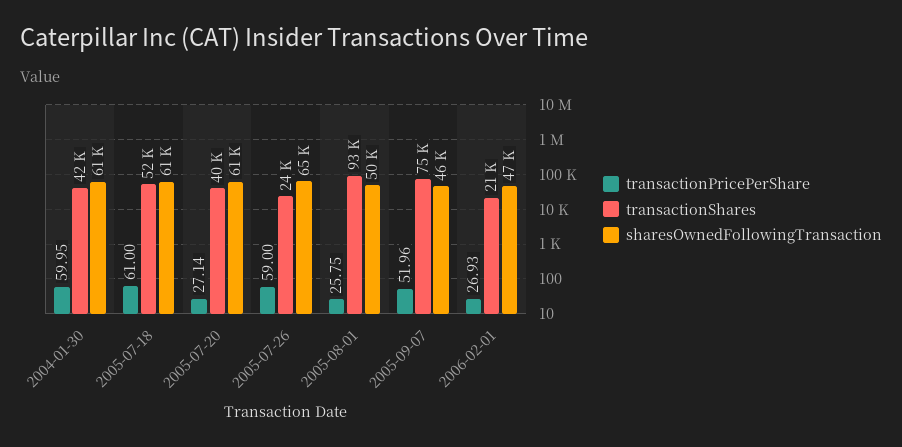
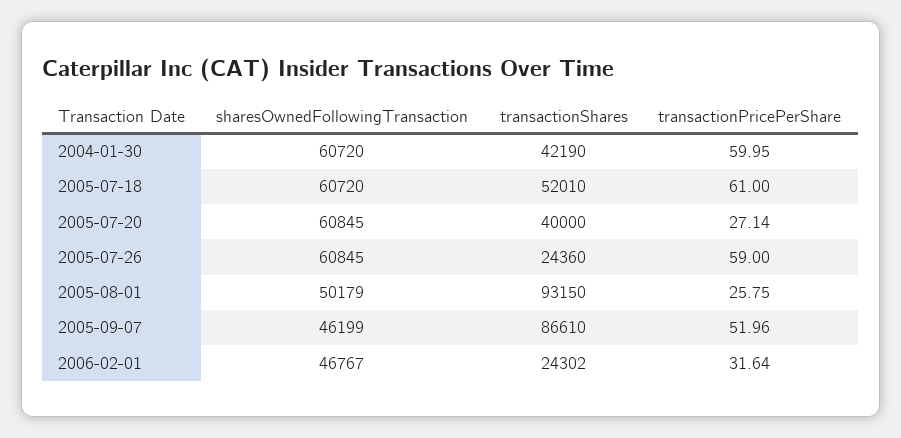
  {
    "transactionPricePerShare": {
      "2004-01-30": 59.95,
      "2005-07-18": 61,
      "2005-07-20": 27.14,
      "2005-07-26": 59,
      "2005-08-01": 25.75,
      "2005-09-07": 51.96,
-     "2006-02-01": 26.93
+     "2006-02-01": 31.64
    },
    "transactionShares": {
      "2004-01-30": 42190,
      "2005-07-18": 52010,
      "2005-07-20": 40000,
      "2005-07-26": 24360,
      "2005-08-01": 93150,
-     "2005-09-07": 75000,
+     "2005-09-07": 86610,
-     "2006-02-01": 21000
+     "2006-02-01": 24302
    },
    "sharesOwnedFollowingTransaction": {
      "2004-01-30": 60720,
      "2005-07-18": 60720,
      "2005-07-20": 60845,
-     "2005-07-26": 65000,
+     "2005-07-26": 60845,
      "2005-08-01": 50179,
      "2005-09-07": 46199,
      "2006-02-01": 46767
    }
  }

